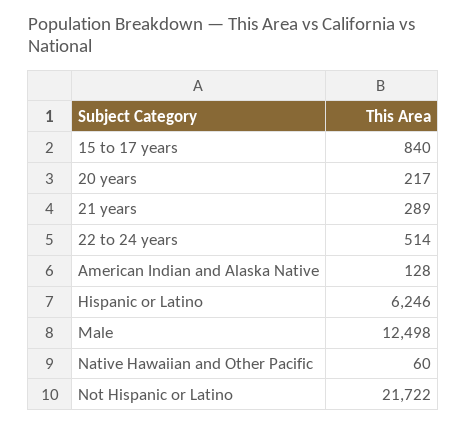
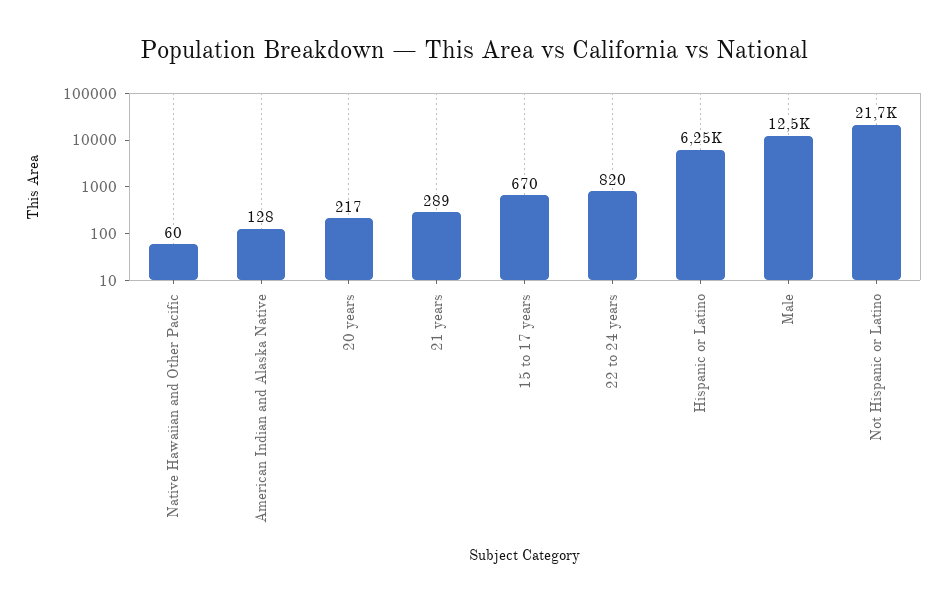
  {
-   "15 to 17 years": 840,
+   "15 to 17 years": 670,
    "20 years": 217,
    "21 years": 289,
-   "22 to 24 years": 514,
+   "22 to 24 years": 820,
    "American Indian and Alaska Native": 128,
    "Hispanic or Latino": 6246,
    "Male": 12498,
    "Native Hawaiian and Other Pacific": 60,
    "Not Hispanic or Latino": 21722
  }

